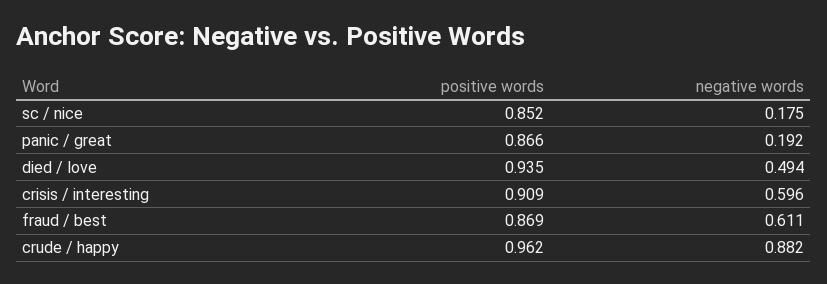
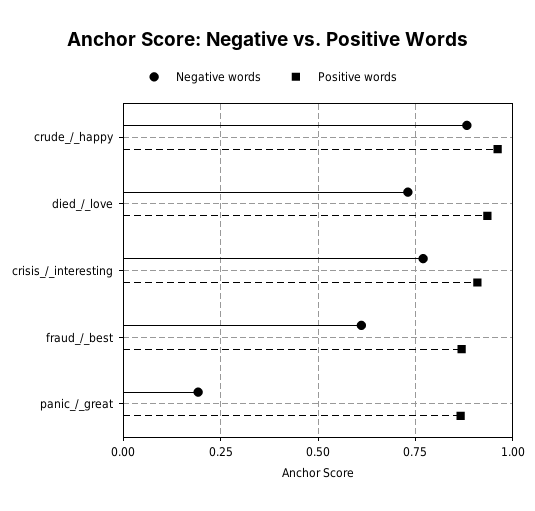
  {
    "positive words": {
-     "sc / nice": 0.852,
      "panic / great": 0.866,
      "died / love": 0.935,
      "crisis / interesting": 0.909,
      "fraud / best": 0.869,
      "crude / happy": 0.962
    },
    "negative words": {
-     "sc / nice": 0.175,
      "panic / great": 0.192,
-     "died / love": 0.494,
+     "died / love": 0.725,
-     "crisis / interesting": 0.596,
+     "crisis / interesting": 0.775,
      "fraud / best": 0.611,
      "crude / happy": 0.882
    }
  }

